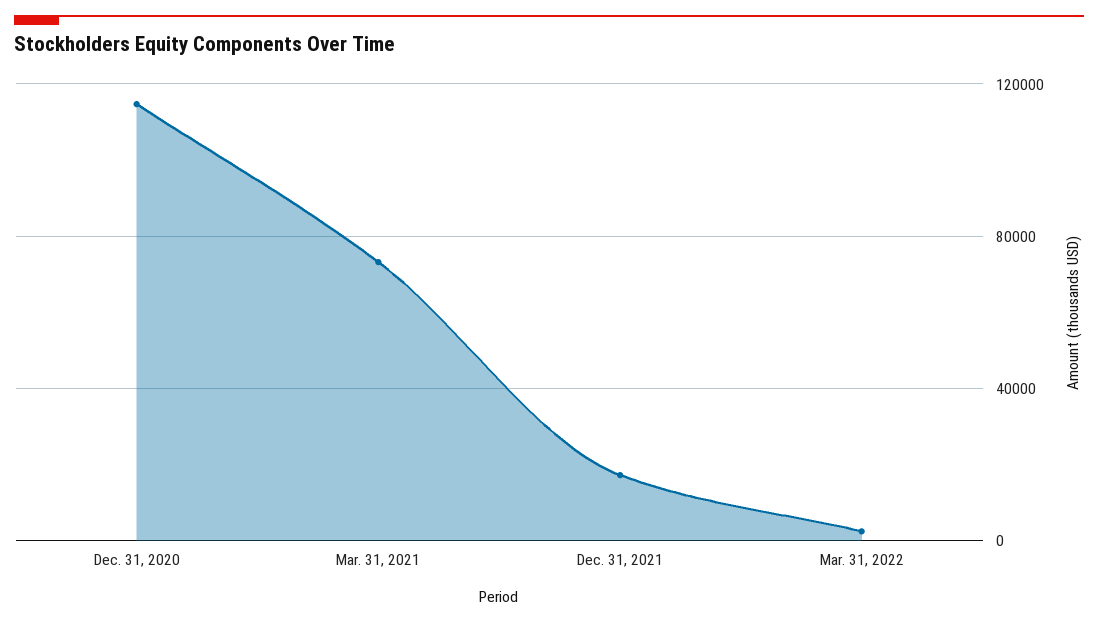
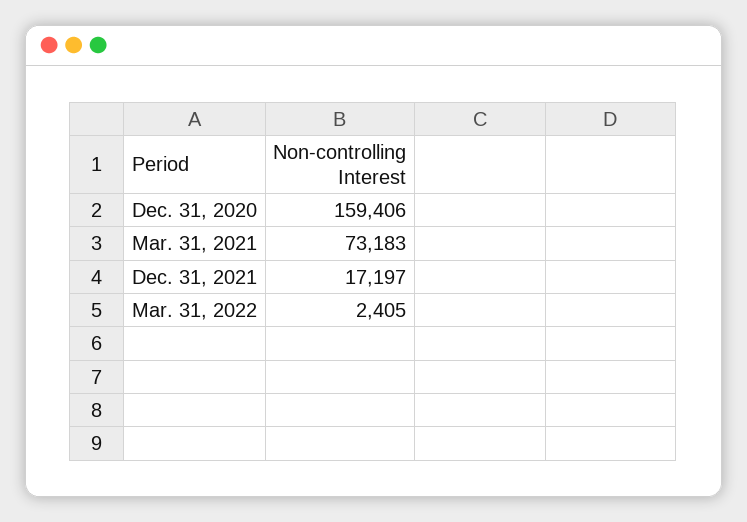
  {
-   "Dec. 31, 2020": 115000,
+   "Dec. 31, 2020": 159406,
    "Mar. 31, 2021": 73183,
    "Dec. 31, 2021": 17197,
    "Mar. 31, 2022": 2405
  }

